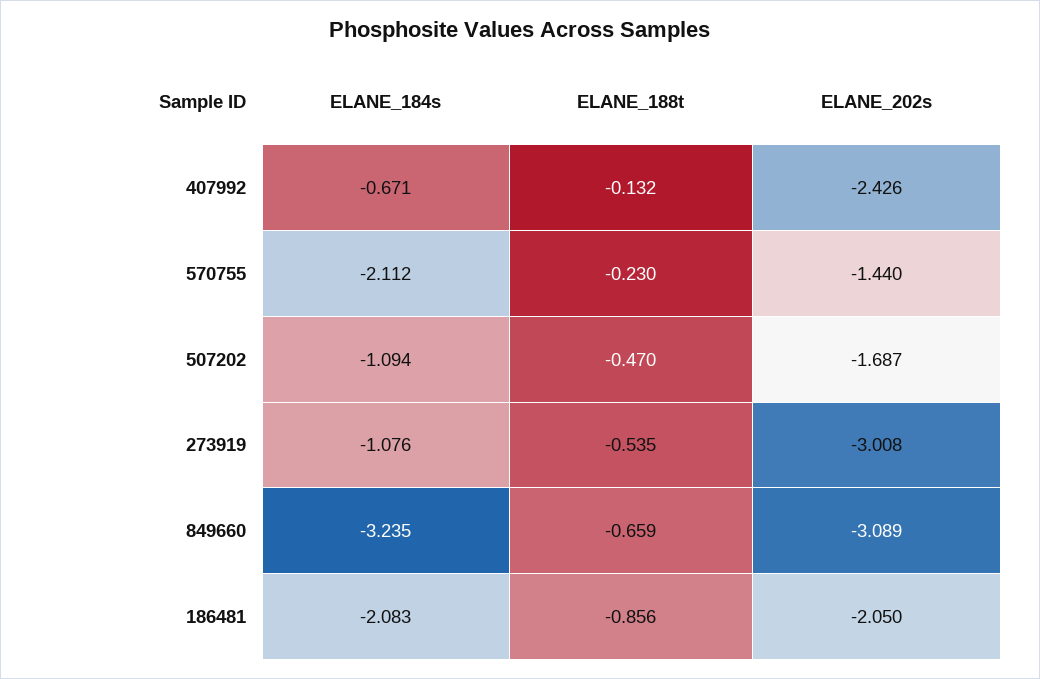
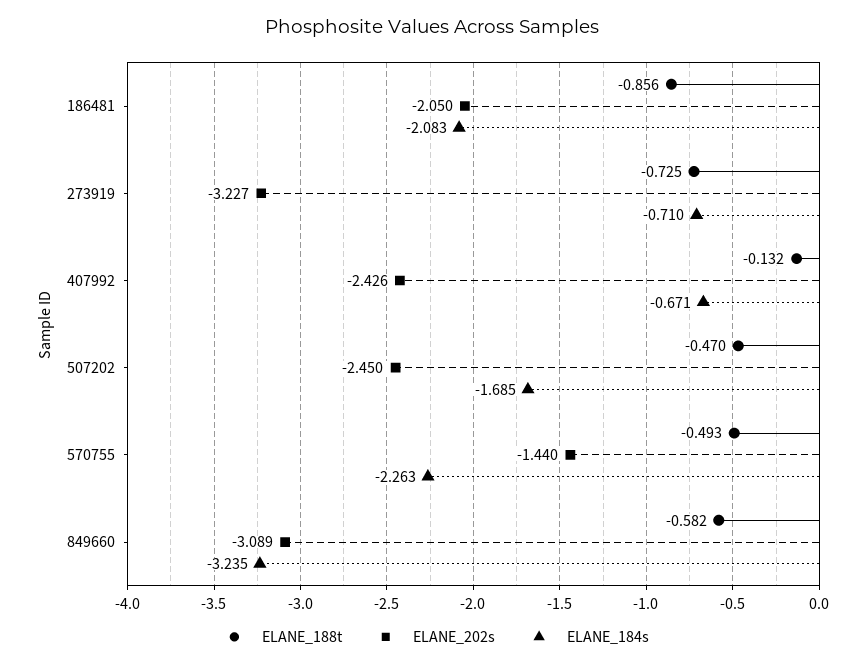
  {
    "ELANE_184s": {
      "407992": -0.671,
-     "570755": -2.112,
+     "570755": -2.263,
-     "507202": -1.094,
+     "507202": -1.685,
-     "273919": -1.076,
+     "273919": -0.71,
      "849660": -3.235,
      "186481": -2.083
    },
    "ELANE_188t": {
      "407992": -0.132,
-     "570755": -0.23,
+     "570755": -0.493,
      "507202": -0.47,
-     "273919": -0.535,
+     "273919": -0.725,
-     "849660": -0.659,
+     "849660": -0.582,
      "186481": -0.856
    },
    "ELANE_202s": {
      "407992": -2.426,
      "570755": -1.44,
-     "507202": -1.687,
+     "507202": -2.45,
-     "273919": -3.008,
+     "273919": -3.227,
      "849660": -3.089,
      "186481": -2.05
    }
  }

